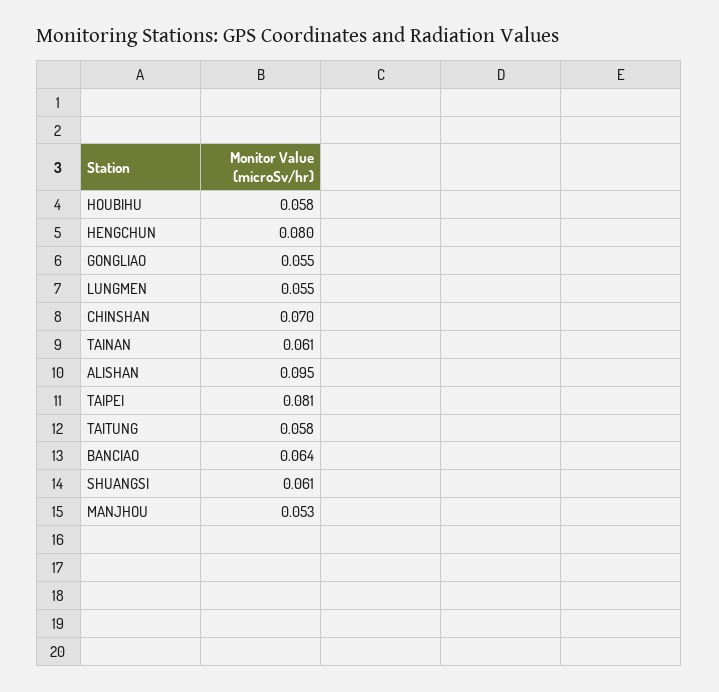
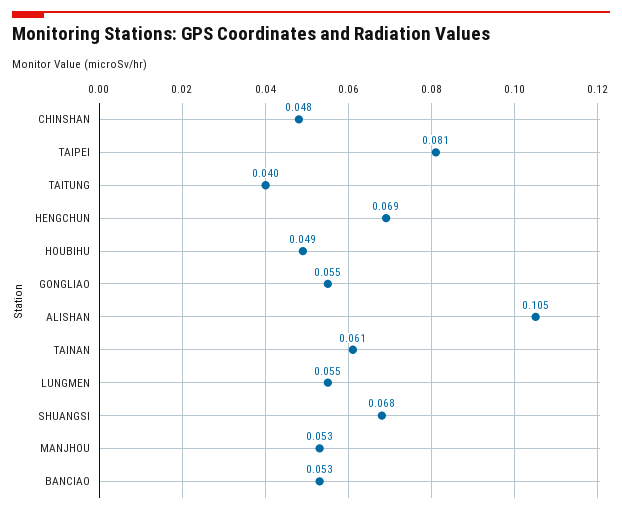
  {
-   "HOUBIHU": 0.058,
+   "HOUBIHU": 0.049,
-   "HENGCHUN": 0.08,
+   "HENGCHUN": 0.069,
    "GONGLIAO": 0.055,
    "LUNGMEN": 0.055,
-   "CHINSHAN": 0.07,
+   "CHINSHAN": 0.048,
    "TAINAN": 0.061,
-   "ALISHAN": 0.095,
+   "ALISHAN": 0.105,
    "TAIPEI": 0.081,
-   "TAITUNG": 0.058,
+   "TAITUNG": 0.04,
-   "BANCIAO": 0.064,
+   "BANCIAO": 0.053,
-   "SHUANGSI": 0.061,
+   "SHUANGSI": 0.068,
    "MANJHOU": 0.053
  }

